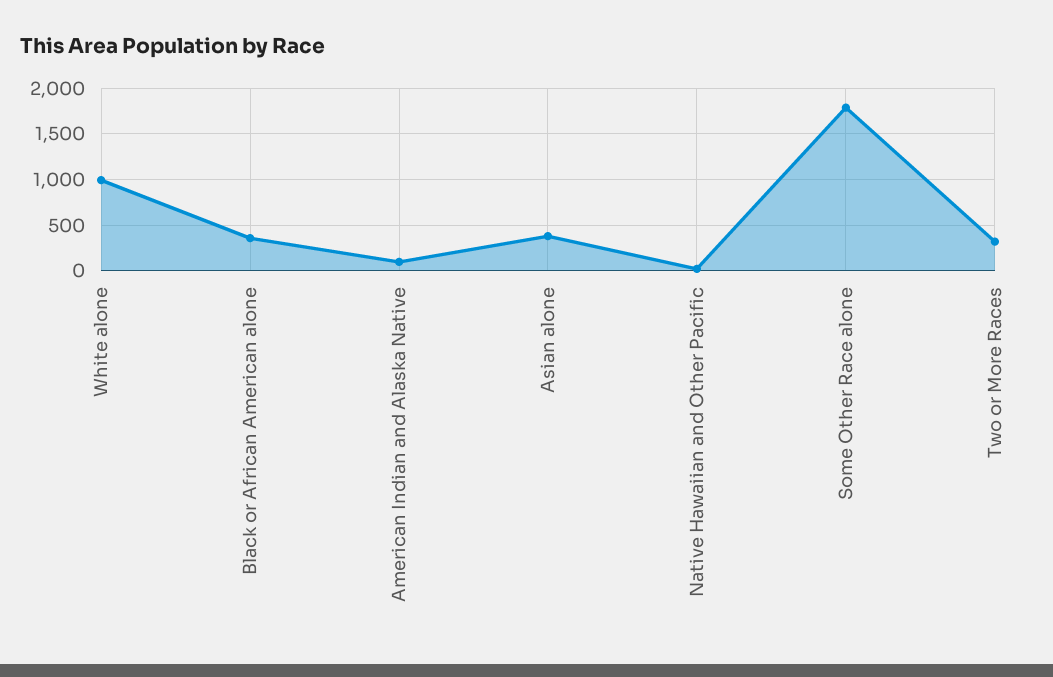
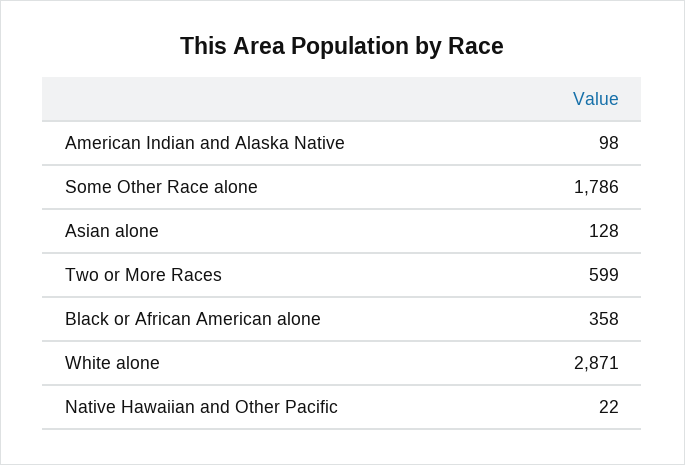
  {
-   "White alone": 1000,
+   "White alone": 2871,
    "Black or African American alone": 358,
    "American Indian and Alaska Native": 98,
-   "Asian alone": 400,
+   "Asian alone": 128,
    "Native Hawaiian and Other Pacific": 22,
    "Some Other Race alone": 1786,
-   "Two or More Races": 300
+   "Two or More Races": 599
  }

